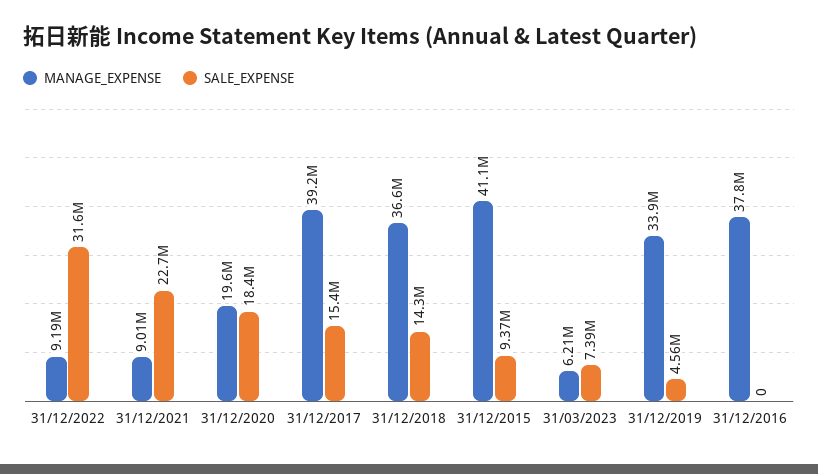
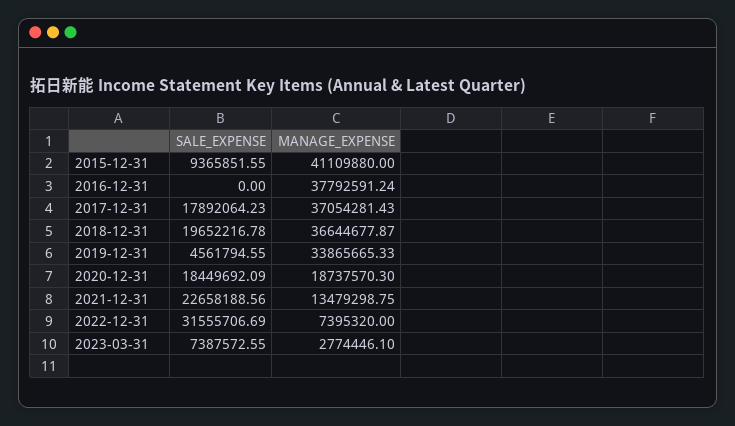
  {
    "MANAGE_EXPENSE": {
-     "31/12/2022": 9190000,
+     "31/12/2022": 7395320,
-     "31/12/2021": 9010000,
+     "31/12/2021": 13479298.75,
-     "31/12/2020": 19600000,
+     "31/12/2020": 18737570.3,
-     "31/12/2017": 39200000,
+     "31/12/2017": 37054281.43,
      "31/12/2018": 36644677.87,
      "31/12/2015": 41109880,
-     "31/03/2023": 6210000,
+     "31/03/2023": 2774446.1,
      "31/12/2019": 33865665.33,
      "31/12/2016": 37792591.24
    },
    "SALE_EXPENSE": {
      "31/12/2022": 31555706.69,
      "31/12/2021": 22658188.56,
      "31/12/2020": 18449692.09,
-     "31/12/2017": 15400000,
+     "31/12/2017": 17892064.23,
-     "31/12/2018": 14300000,
+     "31/12/2018": 19652216.78,
      "31/12/2015": 9365851.55,
      "31/03/2023": 7387572.55,
      "31/12/2019": 4561794.55,
      "31/12/2016": 0
    }
  }

